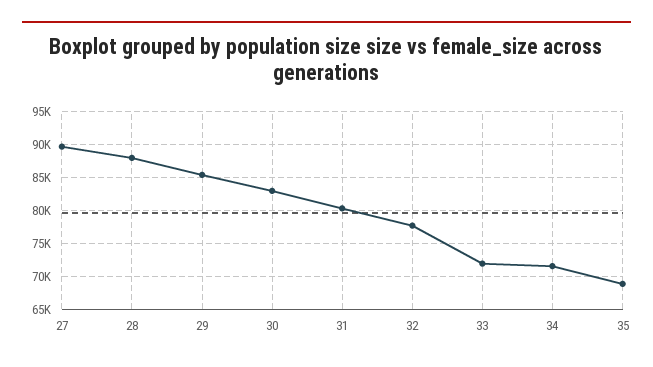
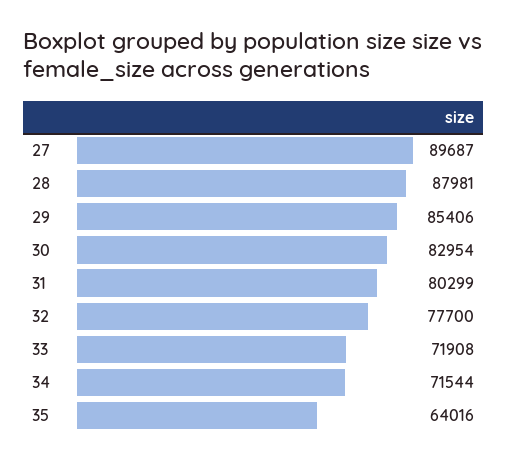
  {
    "27": 89687,
    "28": 87981,
    "29": 85406,
    "30": 82954,
    "31": 80299,
    "32": 77700,
    "33": 71908,
    "34": 71544,
-   "35": 69000
+   "35": 64016
  }

